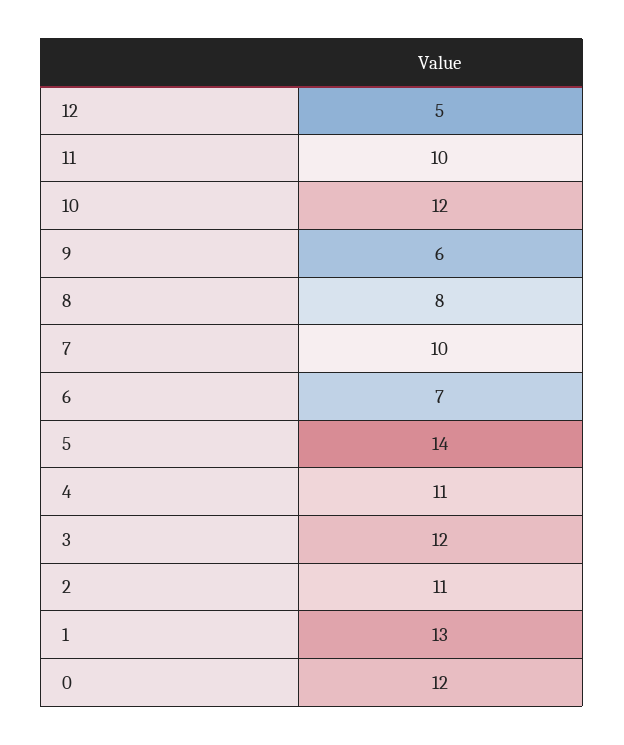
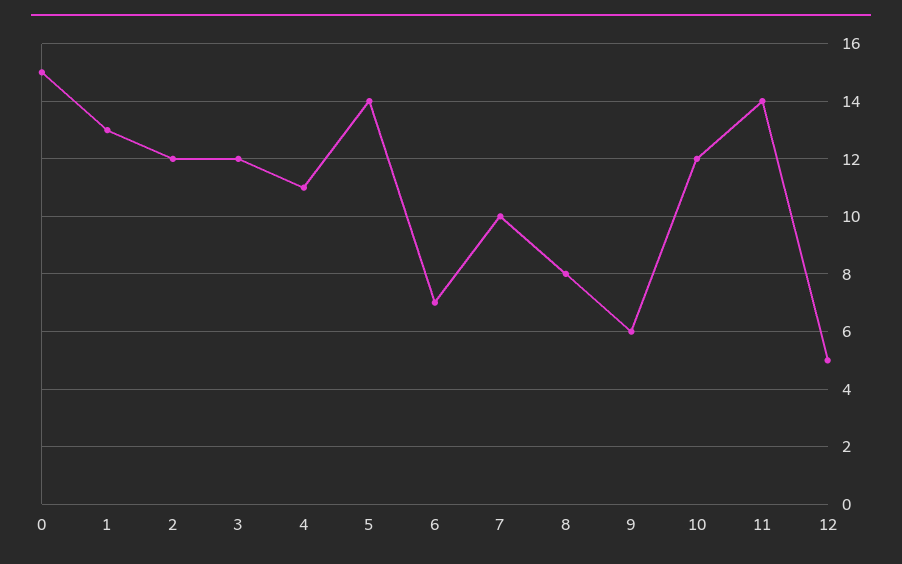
  {
    "12": 5,
-   "11": 10,
+   "11": 14,
    "10": 12,
    "9": 6,
    "8": 8,
    "7": 10,
    "6": 7,
    "5": 14,
    "4": 11,
    "3": 12,
-   "2": 11,
+   "2": 12,
    "1": 13,
-   "0": 12
+   "0": 15
  }

